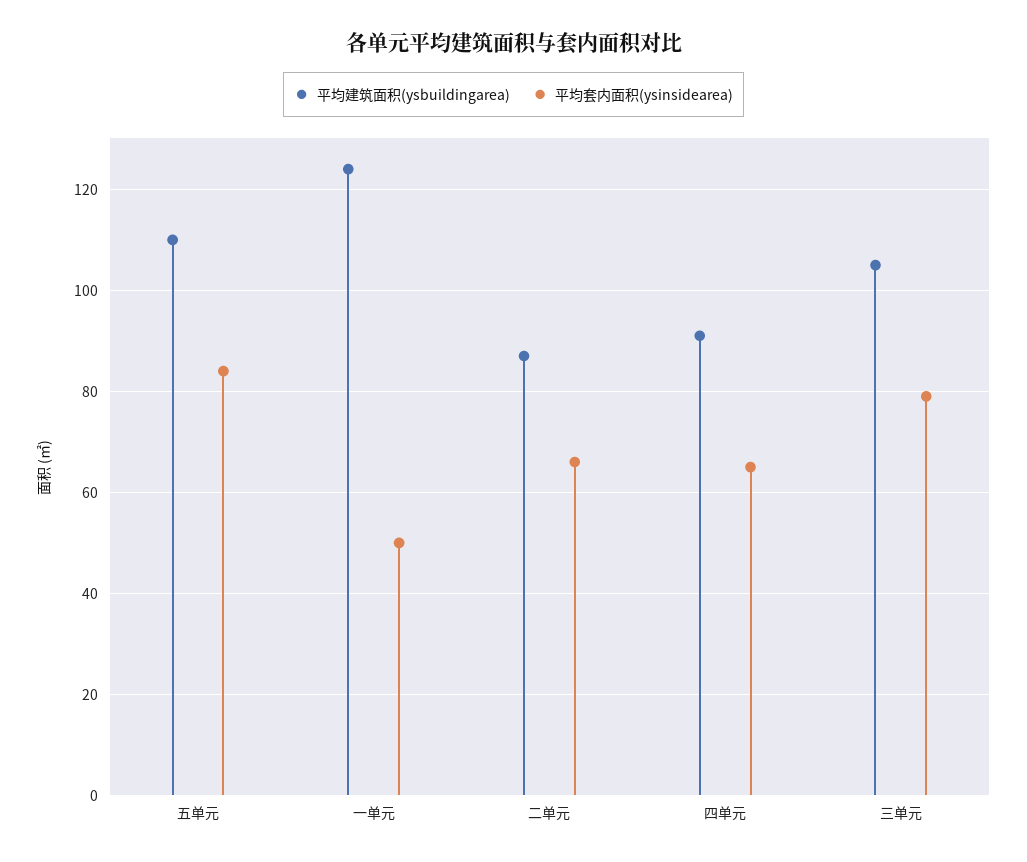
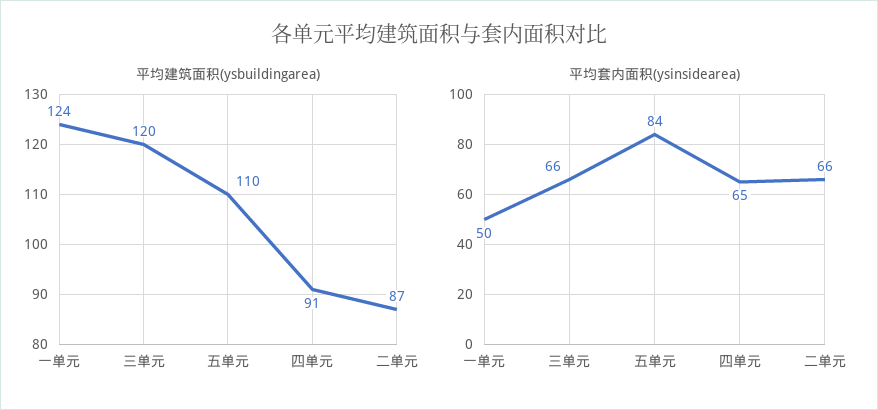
  {
    "平均建筑面积(ysbuildingarea)": {
      "五单元": 110,
      "一单元": 124,
      "二单元": 87,
      "四单元": 91,
-     "三单元": 105
+     "三单元": 120
    },
    "平均套内面积(ysinsidearea)": {
      "五单元": 84,
      "一单元": 50,
      "二单元": 66,
      "四单元": 65,
-     "三单元": 80
+     "三单元": 66
    }
  }

